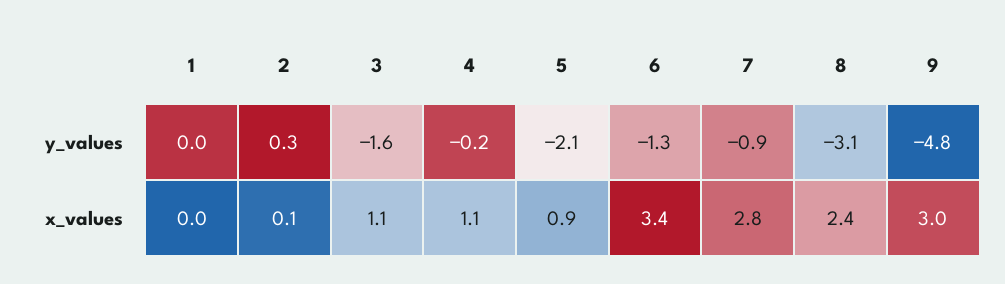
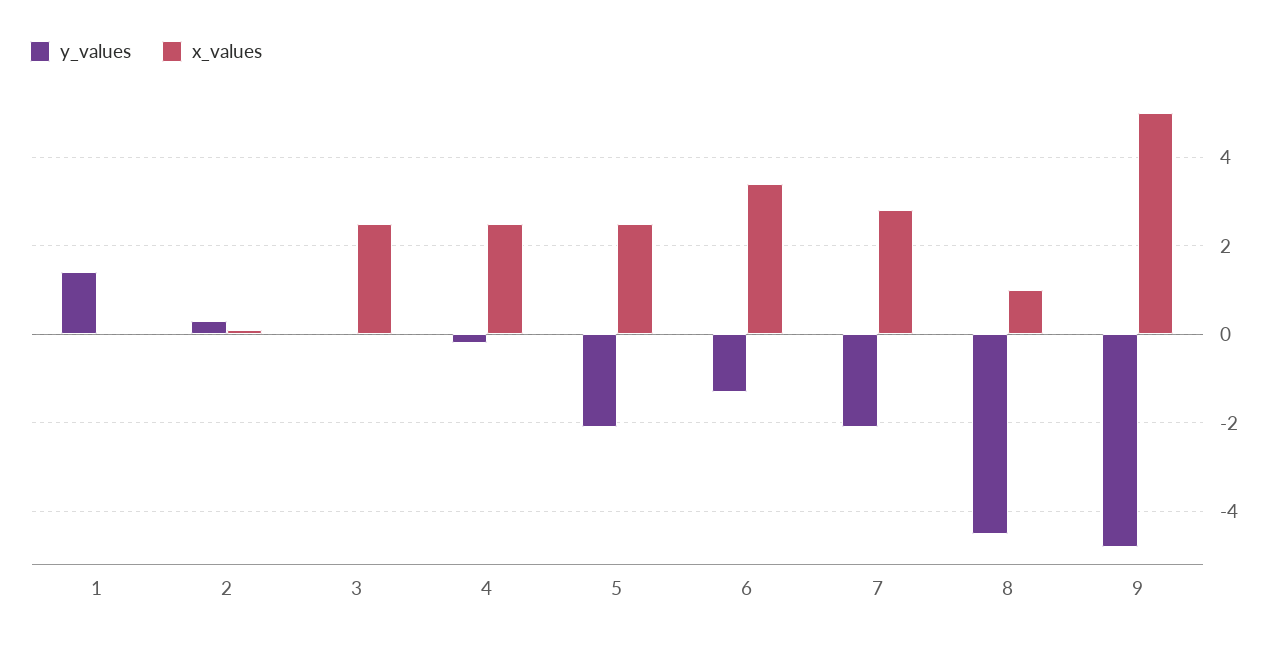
  {
    "y_values": {
-     "1": 0,
+     "1": 1.5,
      "2": 0.3,
-     "3": -1.6,
+     "3": 0,
      "4": -0.2,
      "5": -2.1,
      "6": -1.3,
-     "7": -0.9,
+     "7": -2,
-     "8": -3.1,
+     "8": -4.5,
      "9": -4.8
    },
    "x_values": {
      "1": 0,
      "2": 0.1,
-     "3": 1.1,
+     "3": 2.5,
-     "4": 1.1,
+     "4": 2.5,
-     "5": 0.9,
+     "5": 2.5,
      "6": 3.4,
      "7": 2.8,
-     "8": 2.4,
+     "8": 1,
-     "9": 3
+     "9": 5
    }
  }

